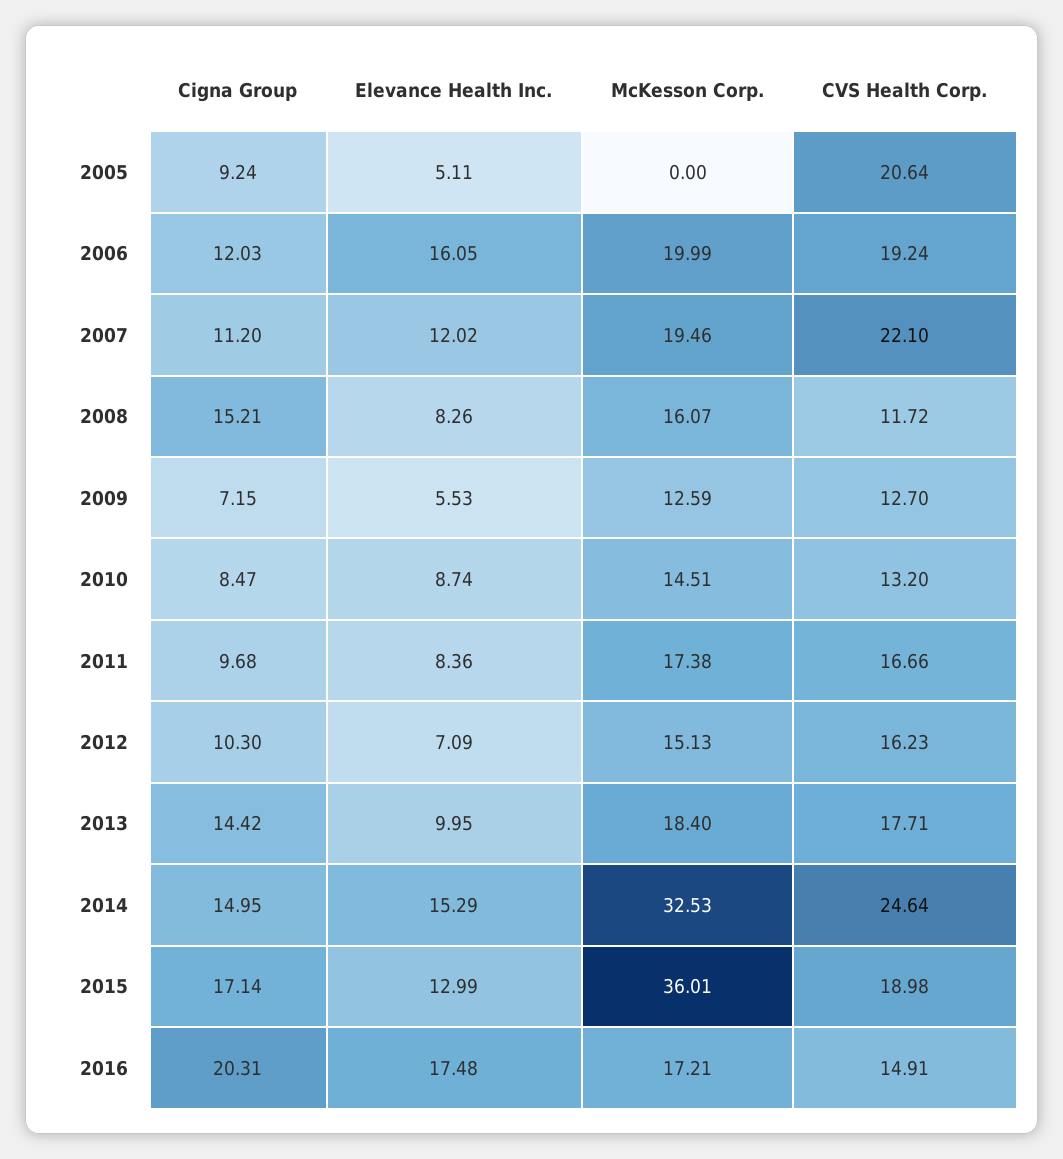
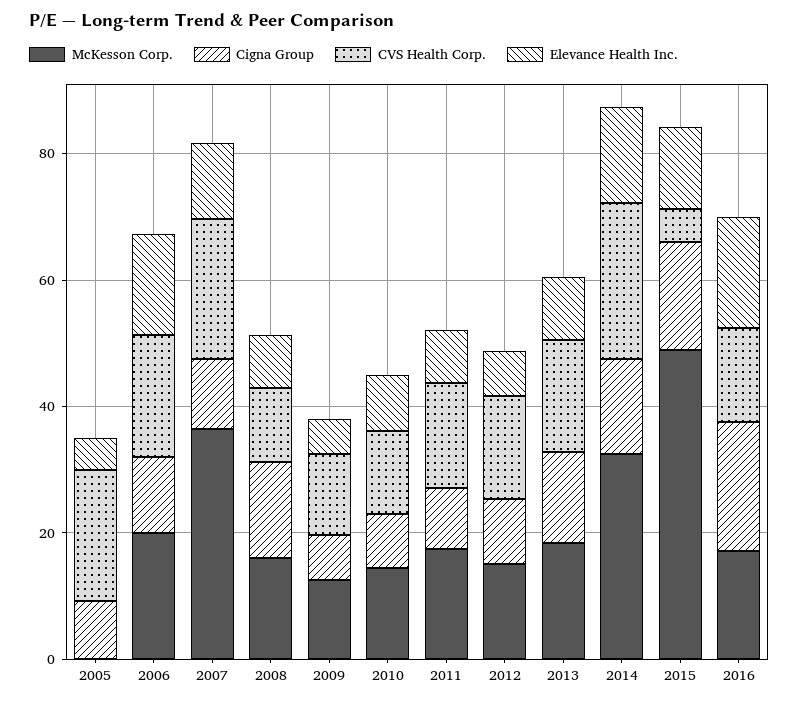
  {
    "Cigna Group": {
      "2005": 9.24,
      "2006": 12.03,
      "2007": 11.2,
      "2008": 15.21,
      "2009": 7.15,
      "2010": 8.47,
      "2011": 9.68,
      "2012": 10.3,
      "2013": 14.42,
      "2014": 14.95,
      "2015": 17.14,
      "2016": 20.31
    },
    "Elevance Health Inc.": {
      "2005": 5.11,
      "2006": 16.05,
      "2007": 12.02,
      "2008": 8.26,
      "2009": 5.53,
      "2010": 8.74,
      "2011": 8.36,
      "2012": 7.09,
      "2013": 9.95,
      "2014": 15.29,
      "2015": 12.99,
      "2016": 17.48
    },
    "McKesson Corp.": {
      "2005": 0,
      "2006": 19.99,
-     "2007": 19.46,
+     "2007": 35,
      "2008": 16.07,
      "2009": 12.59,
      "2010": 14.51,
      "2011": 17.38,
      "2012": 15.13,
      "2013": 18.4,
      "2014": 32.53,
-     "2015": 36.01,
+     "2015": 50,
      "2016": 17.21
    },
    "CVS Health Corp.": {
      "2005": 20.64,
      "2006": 19.24,
      "2007": 22.1,
      "2008": 11.72,
      "2009": 12.7,
      "2010": 13.2,
      "2011": 16.66,
      "2012": 16.23,
      "2013": 17.71,
      "2014": 24.64,
-     "2015": 18.98,
+     "2015": 5,
      "2016": 14.91
    }
  }

